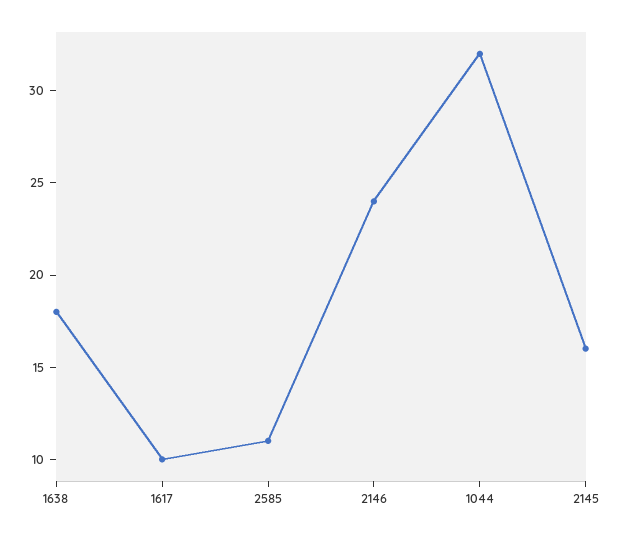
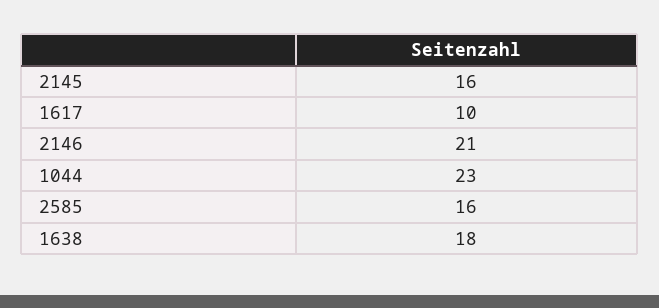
  {
    "1638": 18,
    "1617": 10,
-   "2585": 11,
+   "2585": 16,
-   "2146": 24,
+   "2146": 21,
-   "1044": 32,
+   "1044": 23,
    "2145": 16
  }

